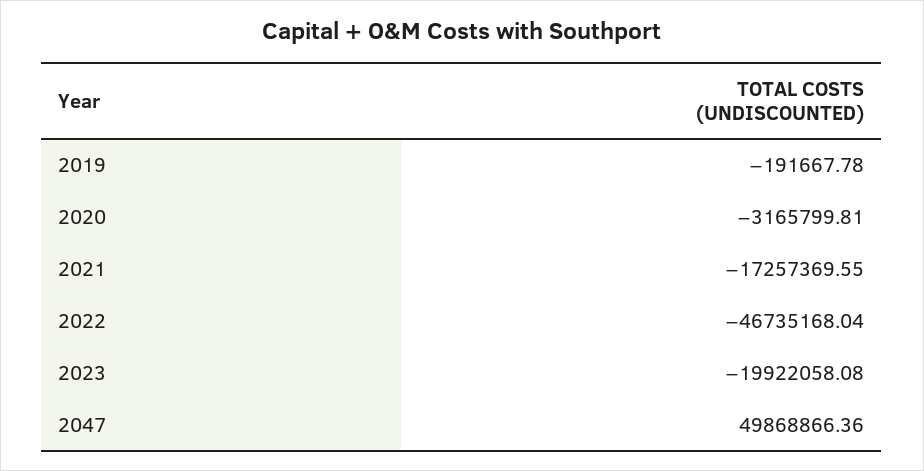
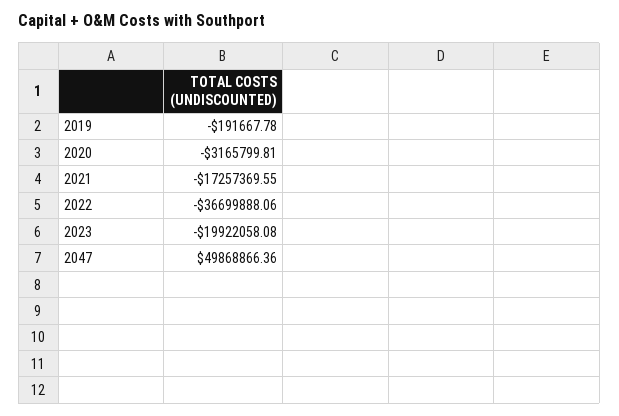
  {
    "2019": -191667.78,
    "2020": -3165799.81,
    "2021": -17257369.55,
-   "2022": -46735168.04,
+   "2022": -36699888.06,
    "2023": -19922058.08,
    "2047": 49868866.36
  }

